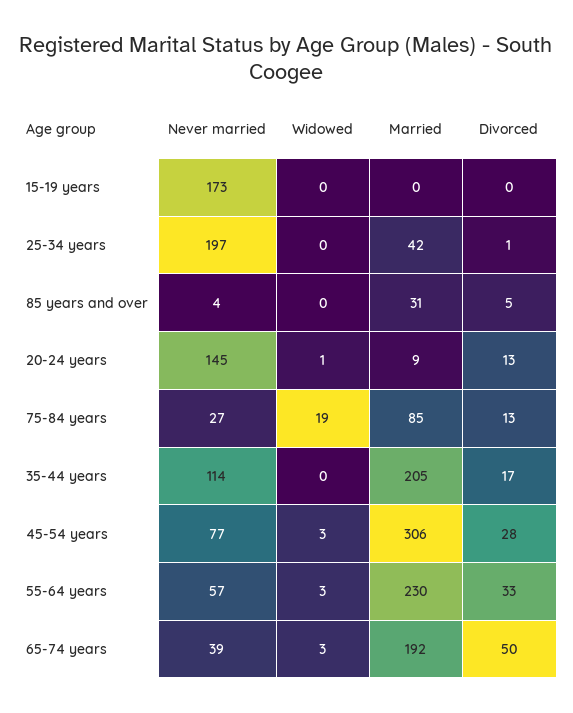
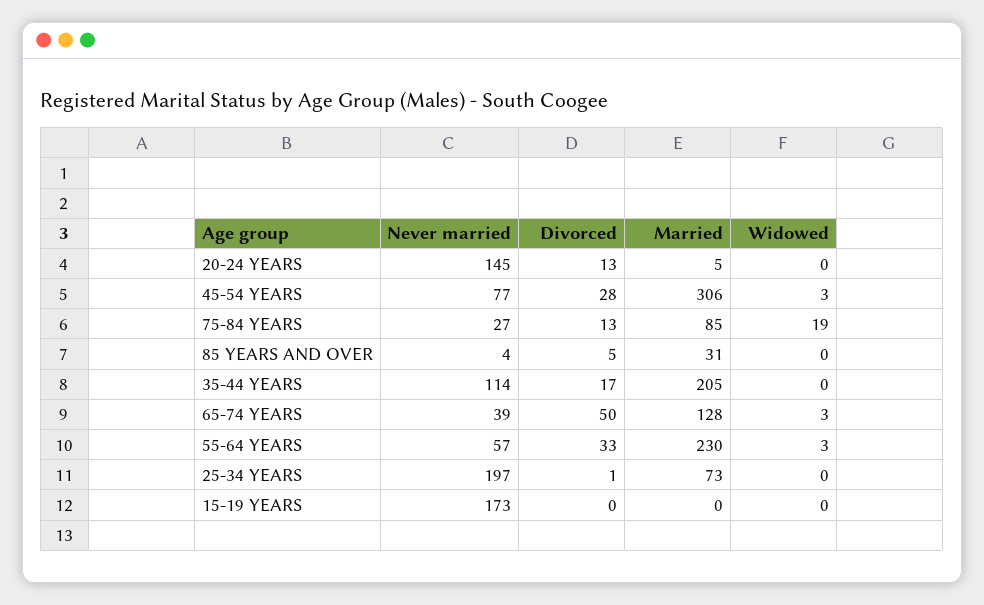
  {
    "Never married": {
      "15-19 years": 173,
      "25-34 years": 197,
      "85 years and over": 4,
      "20-24 years": 145,
      "75-84 years": 27,
      "35-44 years": 114,
      "45-54 years": 77,
      "55-64 years": 57,
      "65-74 years": 39
    },
    "Widowed": {
      "15-19 years": 0,
      "25-34 years": 0,
      "85 years and over": 0,
-     "20-24 years": 1,
+     "20-24 years": 0,
      "75-84 years": 19,
      "35-44 years": 0,
      "45-54 years": 3,
      "55-64 years": 3,
      "65-74 years": 3
    },
    "Married": {
      "15-19 years": 0,
-     "25-34 years": 42,
+     "25-34 years": 73,
      "85 years and over": 31,
-     "20-24 years": 9,
+     "20-24 years": 5,
      "75-84 years": 85,
      "35-44 years": 205,
      "45-54 years": 306,
      "55-64 years": 230,
-     "65-74 years": 192
+     "65-74 years": 128
    },
    "Divorced": {
      "15-19 years": 0,
      "25-34 years": 1,
      "85 years and over": 5,
      "20-24 years": 13,
      "75-84 years": 13,
      "35-44 years": 17,
      "45-54 years": 28,
      "55-64 years": 33,
      "65-74 years": 50
    }
  }

